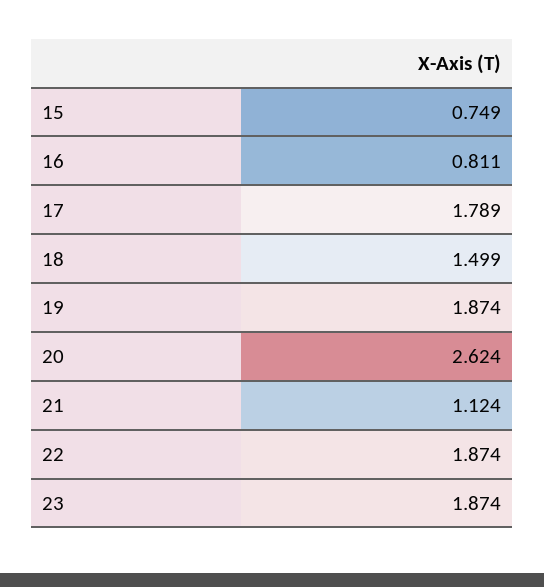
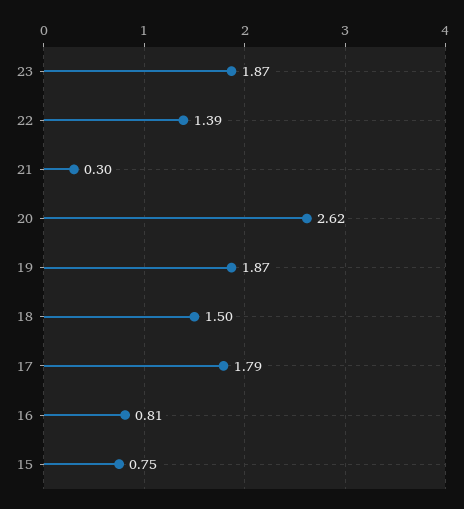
  {
    "15": 0.749,
    "16": 0.811,
    "17": 1.789,
    "18": 1.499,
    "19": 1.874,
    "20": 2.624,
-   "21": 1.124,
+   "21": 0.3,
-   "22": 1.874,
+   "22": 1.39,
    "23": 1.874
  }

